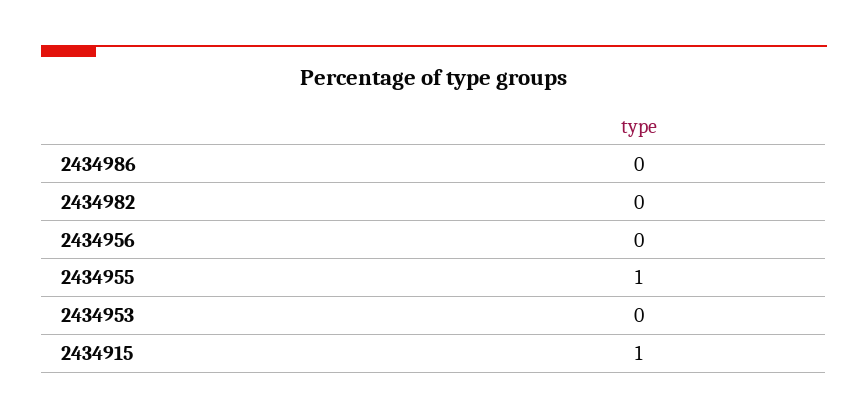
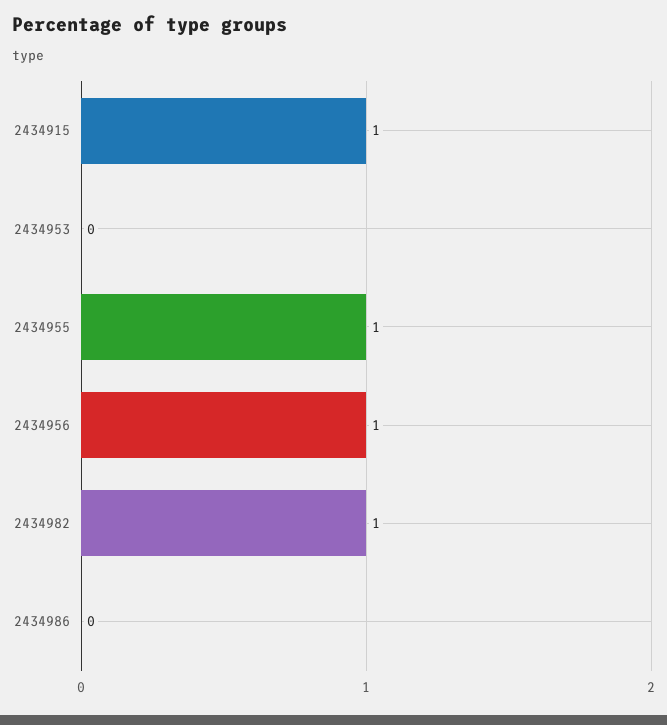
  {
    "2434986": 0,
-   "2434982": 0,
+   "2434982": 1,
-   "2434956": 0,
+   "2434956": 1,
    "2434955": 1,
    "2434953": 0,
    "2434915": 1
  }

